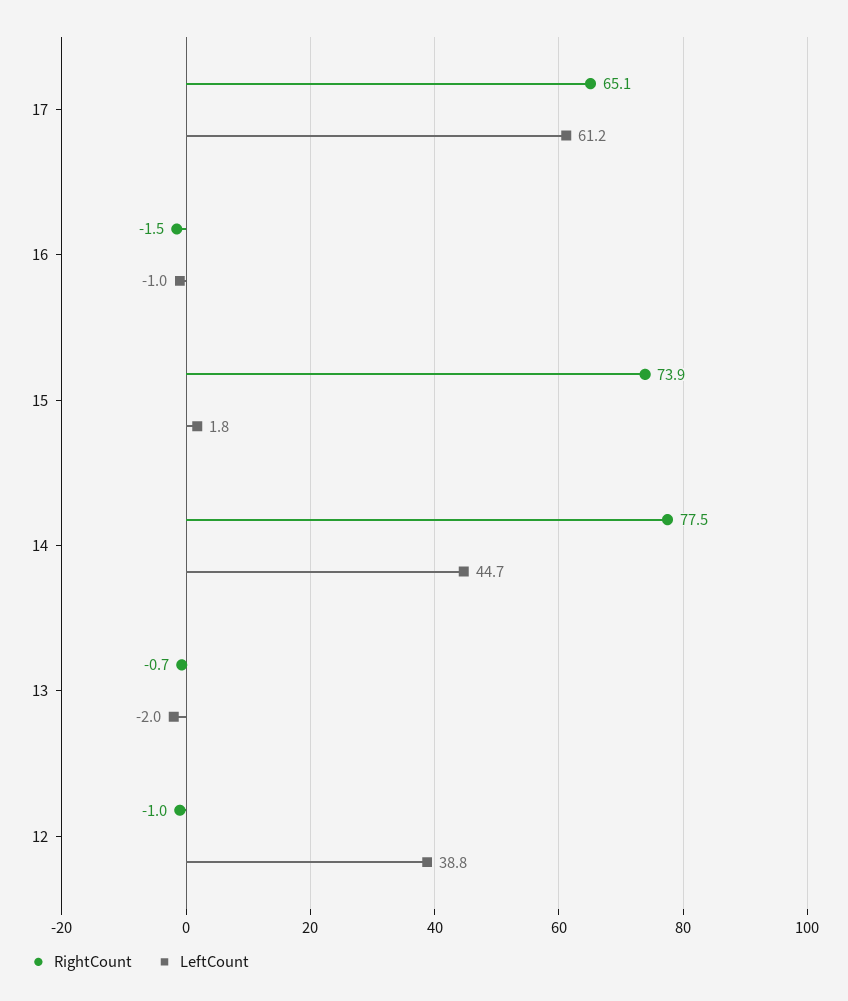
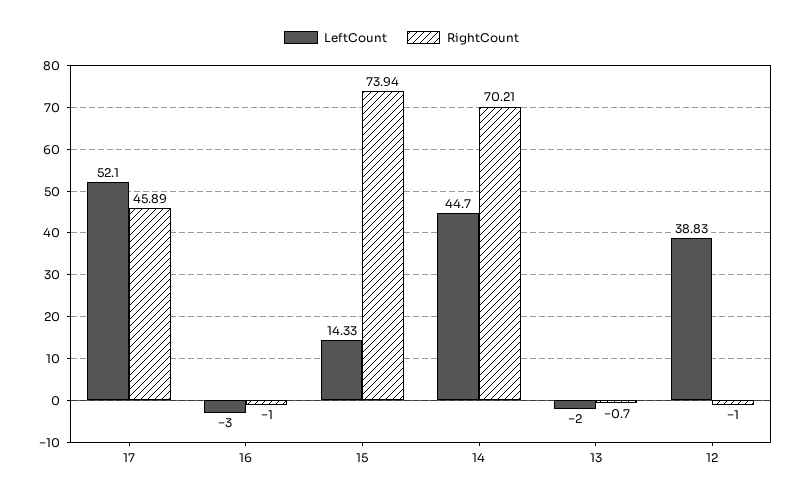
  {
    "RightCount": {
-     "17": 65.1,
+     "17": 45.89,
-     "16": -1.5,
+     "16": -1,
      "15": 73.94,
-     "14": 77.5,
+     "14": 70.21,
      "13": -0.7,
      "12": -1
    },
    "LeftCount": {
-     "17": 61.2,
+     "17": 52.1,
-     "16": -1,
+     "16": -3,
-     "15": 1.8,
+     "15": 14.33,
      "14": 44.7,
      "13": -2,
      "12": 38.83
    }
  }

